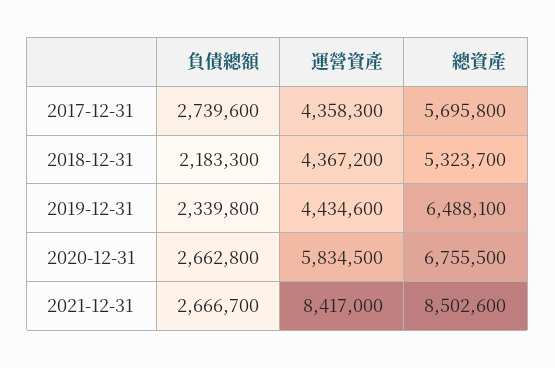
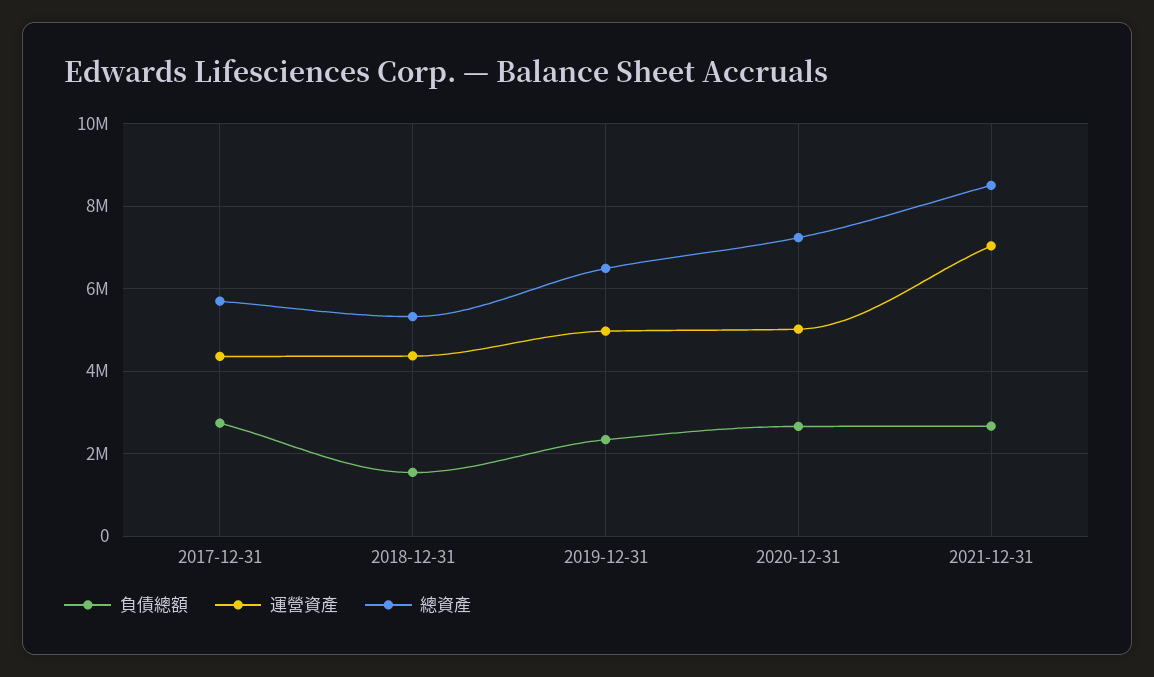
  {
    "負債總額": {
      "2017-12-31": 2739600,
-     "2018-12-31": 2183300,
+     "2018-12-31": 1600000,
      "2019-12-31": 2339800,
      "2020-12-31": 2662800,
      "2021-12-31": 2666700
    },
    "運營資產": {
      "2017-12-31": 4358300,
      "2018-12-31": 4367200,
-     "2019-12-31": 4434600,
+     "2019-12-31": 5000000,
-     "2020-12-31": 5834500,
+     "2020-12-31": 5000000,
-     "2021-12-31": 8417000
+     "2021-12-31": 7000000
    },
    "總資產": {
      "2017-12-31": 5695800,
      "2018-12-31": 5323700,
      "2019-12-31": 6488100,
-     "2020-12-31": 6755500,
+     "2020-12-31": 7200000,
      "2021-12-31": 8502600
    }
  }

